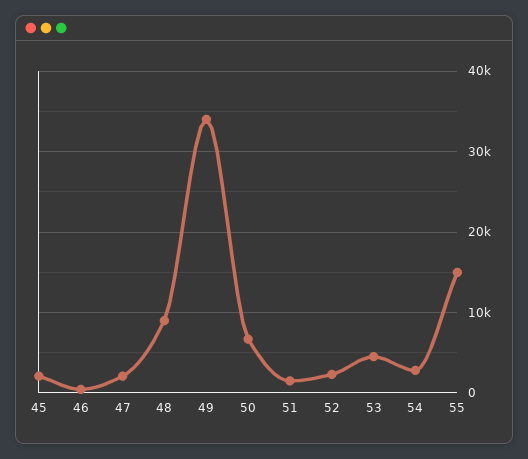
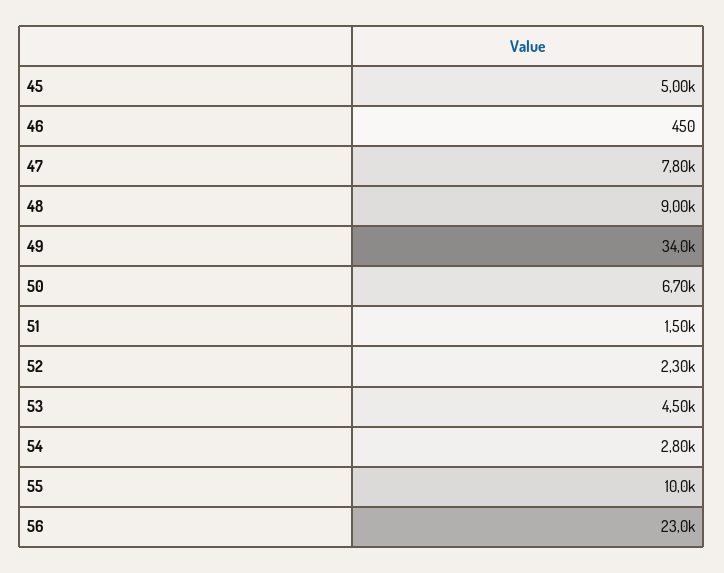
  {
-   "45": 2000,
+   "45": 5000,
    "46": 450,
-   "47": 2000,
+   "47": 7800,
    "48": 9000,
    "49": 34000,
    "50": 6700,
    "51": 1500,
    "52": 2300,
    "53": 4500,
    "54": 2800,
-   "55": 15000
+   "55": 10000,
+   "56": 23000
  }

